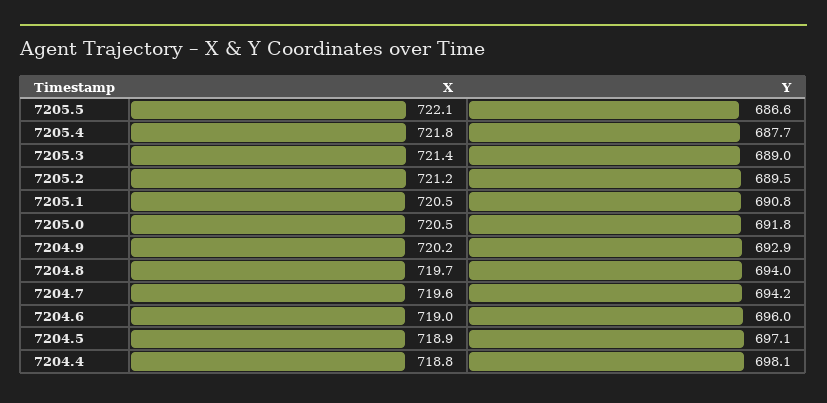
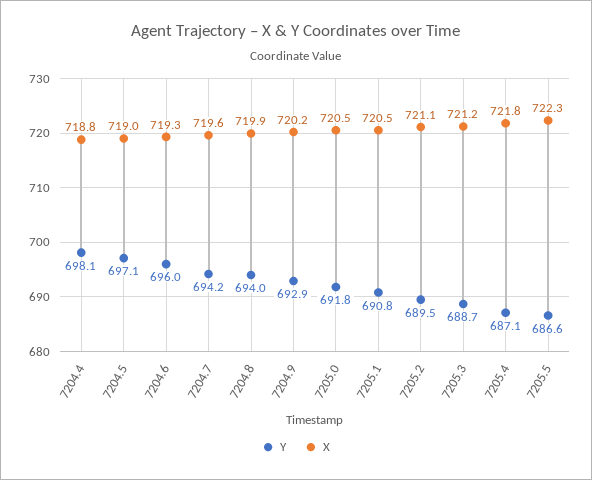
  {
    "X": {
-     "7205.5": 722.1,
+     "7205.5": 722.3,
      "7205.4": 721.8,
-     "7205.3": 721.4,
+     "7205.3": 721.2,
-     "7205.2": 721.2,
+     "7205.2": 721.1,
      "7205.1": 720.5,
      "7205.0": 720.5,
      "7204.9": 720.2,
-     "7204.8": 719.7,
+     "7204.8": 719.9,
      "7204.7": 719.6,
-     "7204.6": 719,
+     "7204.6": 719.3,
-     "7204.5": 718.9,
+     "7204.5": 719,
      "7204.4": 718.8
    },
    "Y": {
      "7205.5": 686.6,
-     "7205.4": 687.7,
+     "7205.4": 687.1,
-     "7205.3": 689,
+     "7205.3": 688.7,
      "7205.2": 689.5,
      "7205.1": 690.8,
      "7205.0": 691.8,
      "7204.9": 692.9,
      "7204.8": 694,
      "7204.7": 694.2,
      "7204.6": 696,
      "7204.5": 697.1,
      "7204.4": 698.1
    }
  }

